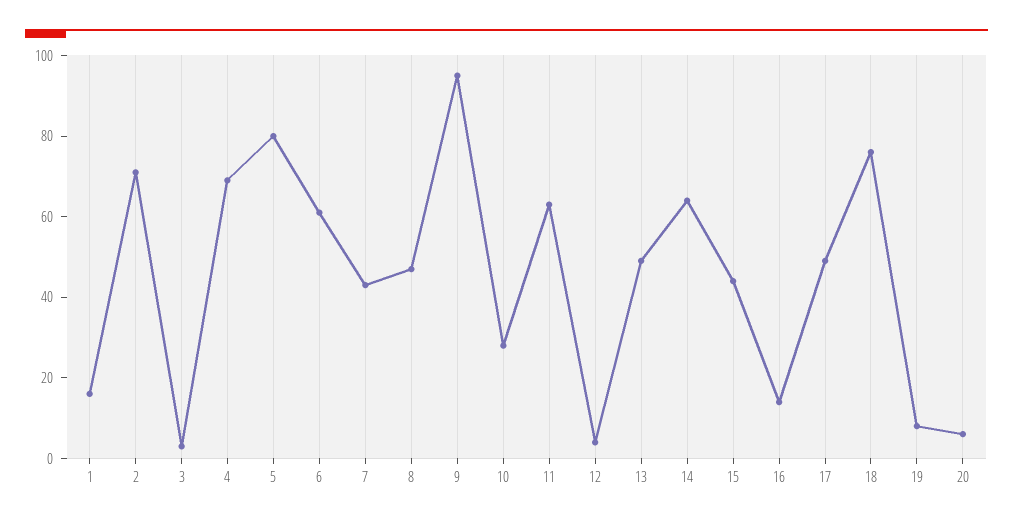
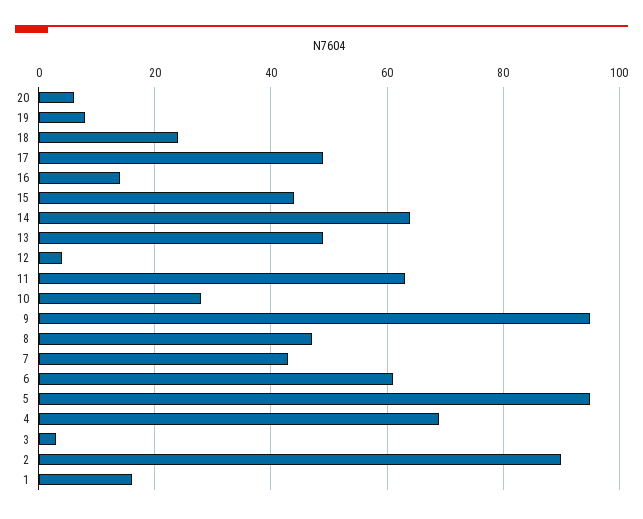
  {
    "1": 15,
-   "2": 70,
+   "2": 90,
    "3": 5,
    "4": 70,
-   "5": 80,
+   "5": 95,
    "6": 60,
    "7": 45,
    "8": 45,
    "9": 95,
    "10": 30,
    "11": 65,
    "12": 5,
    "13": 50,
    "14": 65,
    "15": 45,
    "16": 15,
    "17": 50,
-   "18": 75,
+   "18": 25,
    "19": 10,
    "20": 5
  }

